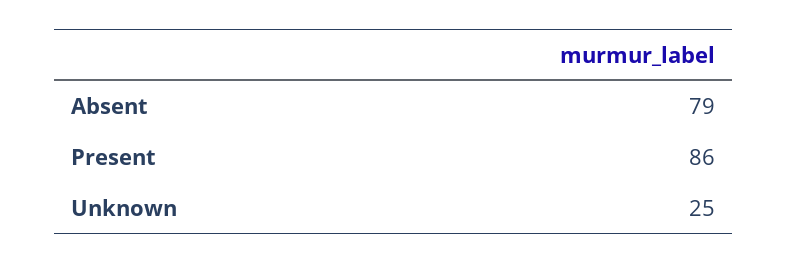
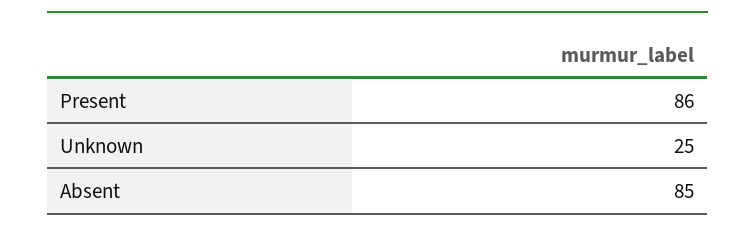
  {
-   "Absent": 79,
+   "Absent": 85,
    "Present": 86,
    "Unknown": 25
  }

